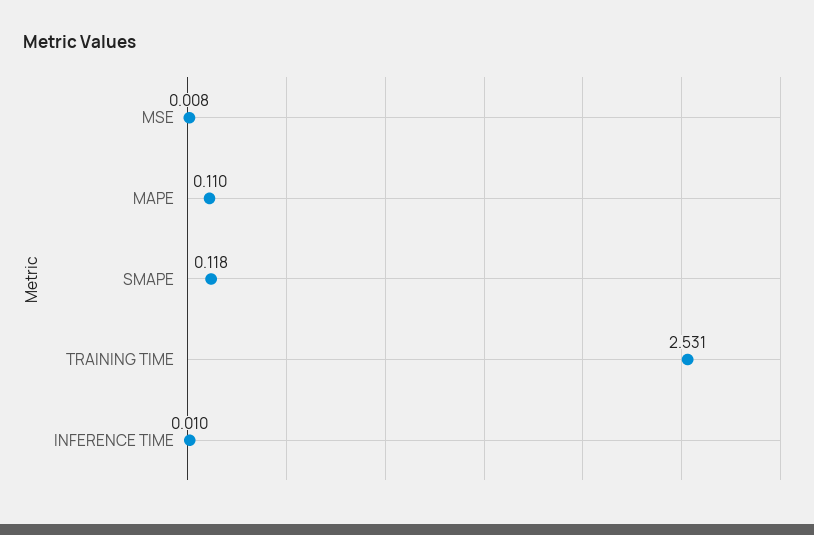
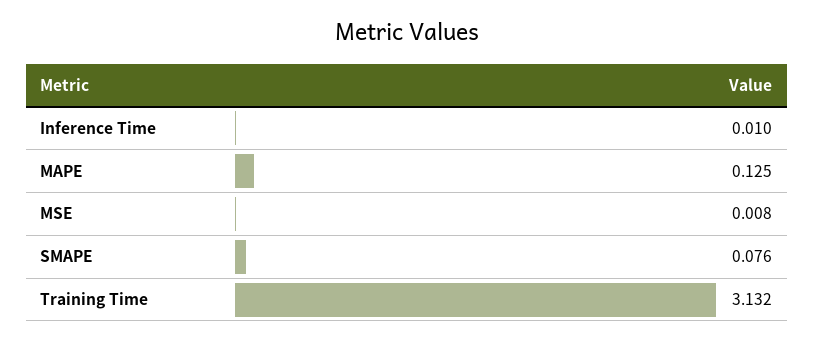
  {
    "MSE": 0.008,
-   "MAPE": 0.11,
+   "MAPE": 0.125,
-   "SMAPE": 0.118,
+   "SMAPE": 0.076,
-   "TRAINING TIME": 2.531,
+   "TRAINING TIME": 3.132,
    "INFERENCE TIME": 0.01
  }

